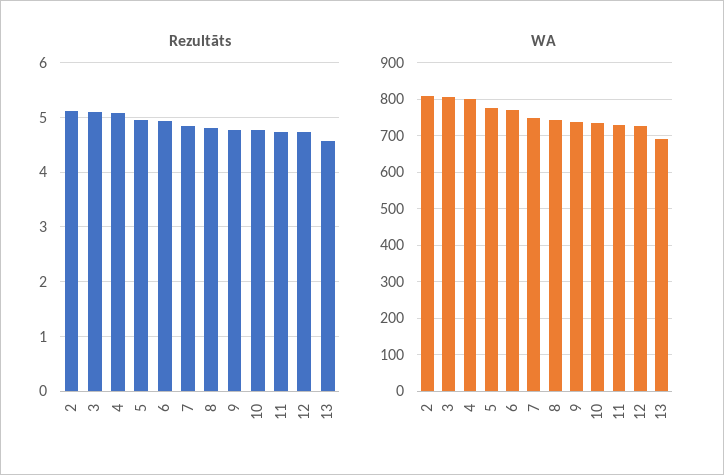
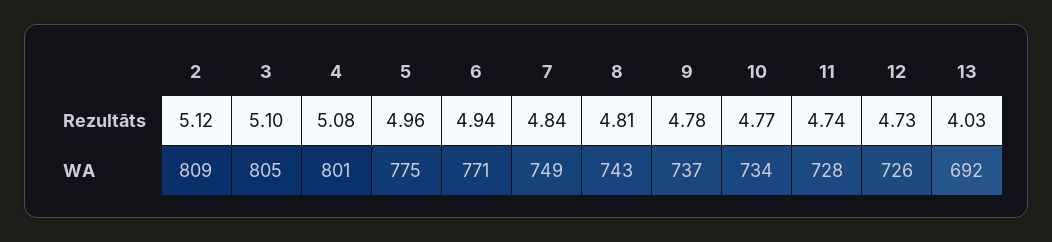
  {
    "Rezultāts": {
      "2": 5.12,
      "3": 5.1,
      "4": 5.08,
      "5": 4.96,
      "6": 4.94,
      "7": 4.84,
      "8": 4.81,
      "9": 4.78,
      "10": 4.77,
      "11": 4.74,
      "12": 4.73,
-     "13": 4.6
+     "13": 4.03
    },
    "WA": {
      "2": 809,
      "3": 805,
      "4": 801,
      "5": 775,
      "6": 771,
      "7": 749,
      "8": 743,
      "9": 737,
      "10": 734,
      "11": 728,
      "12": 726,
      "13": 692
    }
  }

